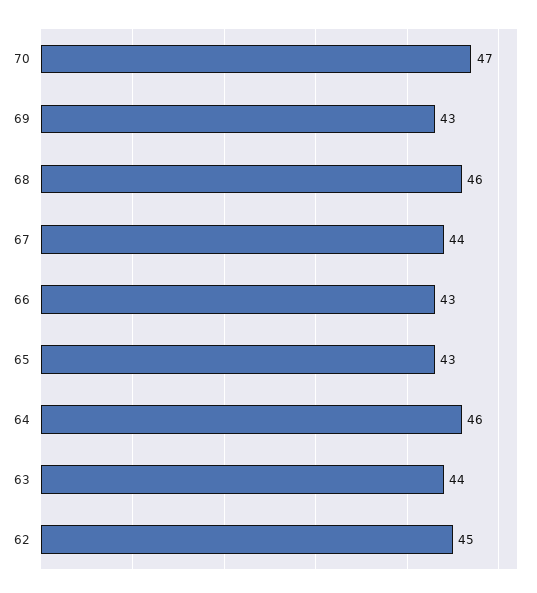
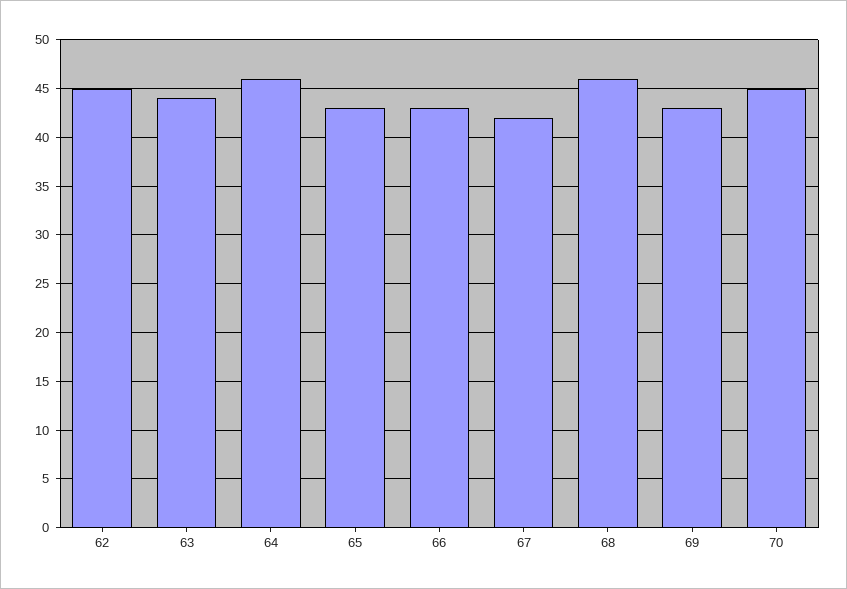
  {
-   "70": 47,
+   "70": 45,
    "69": 43,
    "68": 46,
-   "67": 44,
+   "67": 42,
    "66": 43,
    "65": 43,
    "64": 46,
    "63": 44,
    "62": 45
  }

